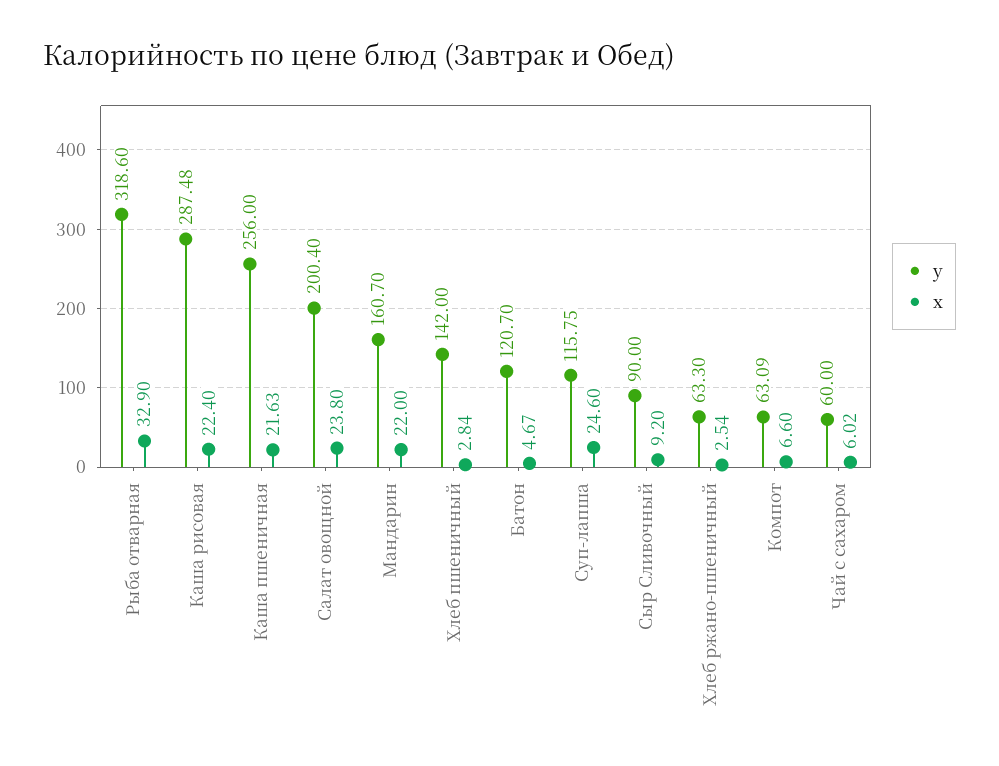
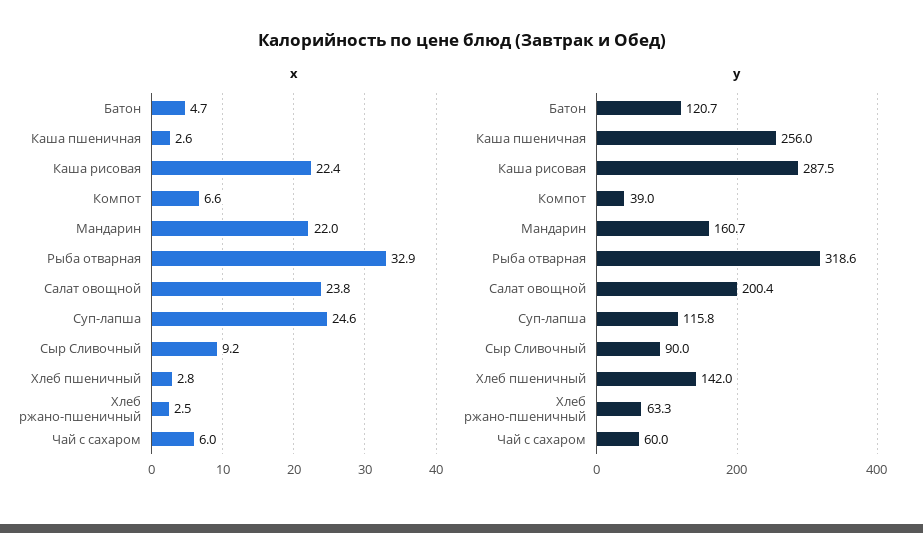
  {
    "y": {
      "Рыба отварная": 318.6,
      "Каша рисовая": 287.48,
      "Каша пшеничная": 256,
      "Салат овощной": 200.4,
      "Мандарин": 160.7,
      "Хлеб пшеничный": 142,
      "Батон": 120.7,
      "Суп-лапша": 115.75,
      "Сыр Сливочный": 90,
      "Хлеб ржано-пшеничный": 63.3,
-     "Компот": 63.09,
+     "Компот": 39,
      "Чай с сахаром": 60
    },
    "x": {
      "Рыба отварная": 32.9,
      "Каша рисовая": 22.4,
-     "Каша пшеничная": 21.63,
+     "Каша пшеничная": 2.6,
      "Салат овощной": 23.8,
      "Мандарин": 22,
      "Хлеб пшеничный": 2.84,
      "Батон": 4.67,
      "Суп-лапша": 24.6,
      "Сыр Сливочный": 9.2,
      "Хлеб ржано-пшеничный": 2.54,
      "Компот": 6.6,
      "Чай с сахаром": 6.02
    }
  }

